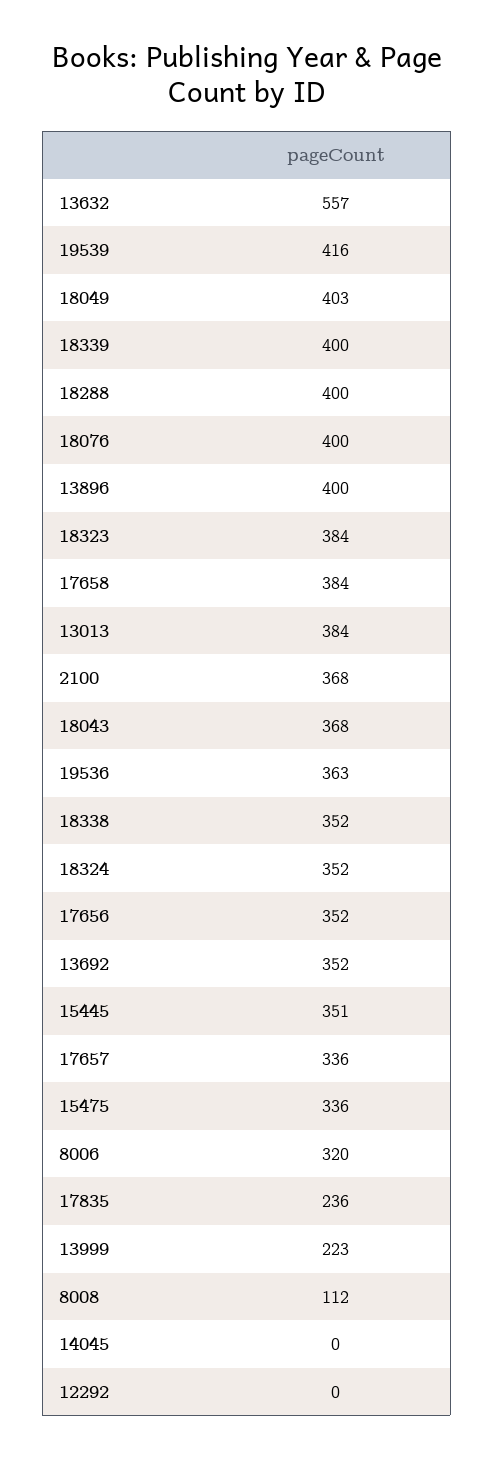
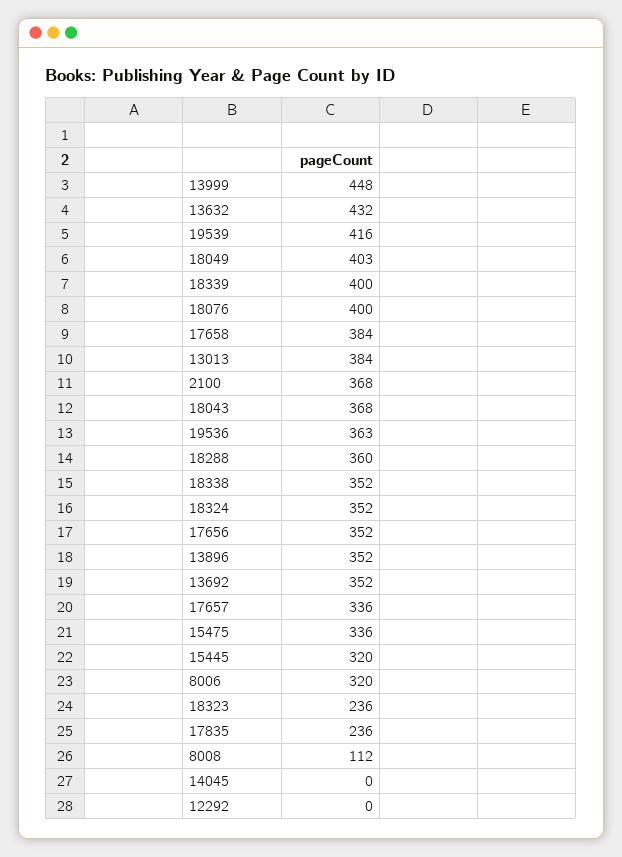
  {
-   "13632": 557,
+   "13632": 432,
    "19539": 416,
    "18049": 403,
    "18339": 400,
-   "18288": 400,
+   "18288": 360,
    "18076": 400,
-   "13896": 400,
+   "13896": 352,
-   "18323": 384,
+   "18323": 236,
    "17658": 384,
    "13013": 384,
    "2100": 368,
    "18043": 368,
    "19536": 363,
    "18338": 352,
    "18324": 352,
    "17656": 352,
    "13692": 352,
-   "15445": 351,
+   "15445": 320,
    "17657": 336,
    "15475": 336,
    "8006": 320,
    "17835": 236,
-   "13999": 223,
+   "13999": 448,
    "8008": 112,
    "14045": 0,
    "12292": 0
  }

